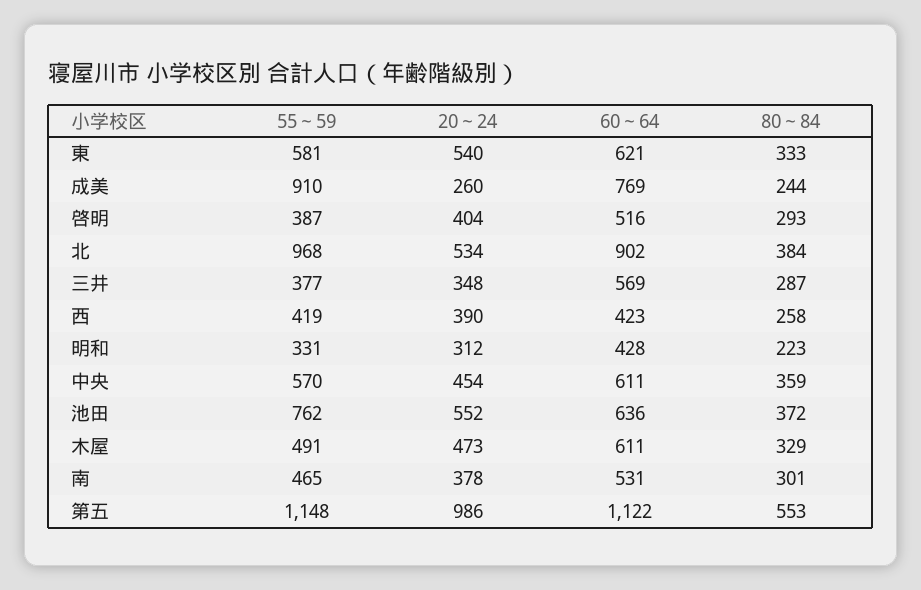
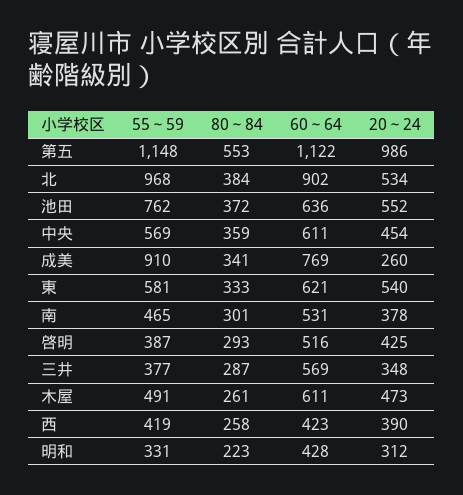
  {
    "55～59": {
      "東": 581,
      "成美": 910,
      "啓明": 387,
      "北": 968,
      "三井": 377,
      "西": 419,
      "明和": 331,
-     "中央": 570,
+     "中央": 569,
      "池田": 762,
      "木屋": 491,
      "南": 465,
      "第五": 1148
    },
    "20～24": {
      "東": 540,
      "成美": 260,
-     "啓明": 404,
+     "啓明": 425,
      "北": 534,
      "三井": 348,
      "西": 390,
      "明和": 312,
      "中央": 454,
      "池田": 552,
      "木屋": 473,
      "南": 378,
      "第五": 986
    },
    "60～64": {
      "東": 621,
      "成美": 769,
      "啓明": 516,
      "北": 902,
      "三井": 569,
      "西": 423,
      "明和": 428,
      "中央": 611,
      "池田": 636,
      "木屋": 611,
      "南": 531,
      "第五": 1122
    },
    "80～84": {
      "東": 333,
-     "成美": 244,
+     "成美": 341,
      "啓明": 293,
      "北": 384,
      "三井": 287,
      "西": 258,
      "明和": 223,
      "中央": 359,
      "池田": 372,
-     "木屋": 329,
+     "木屋": 261,
      "南": 301,
      "第五": 553
    }
  }

